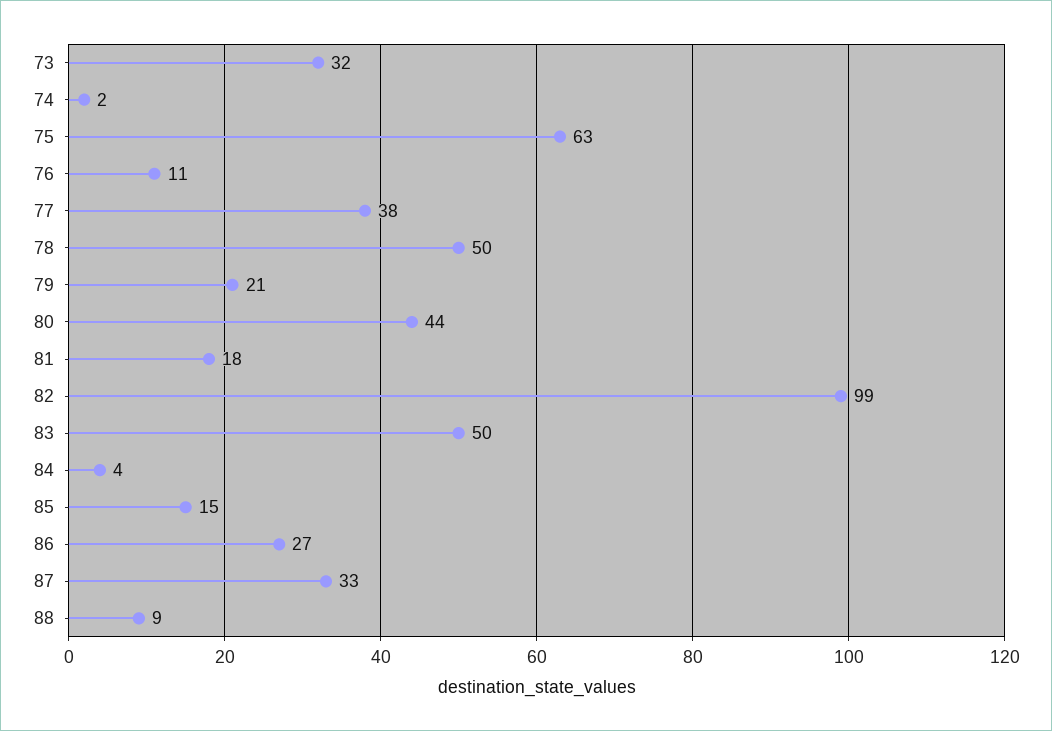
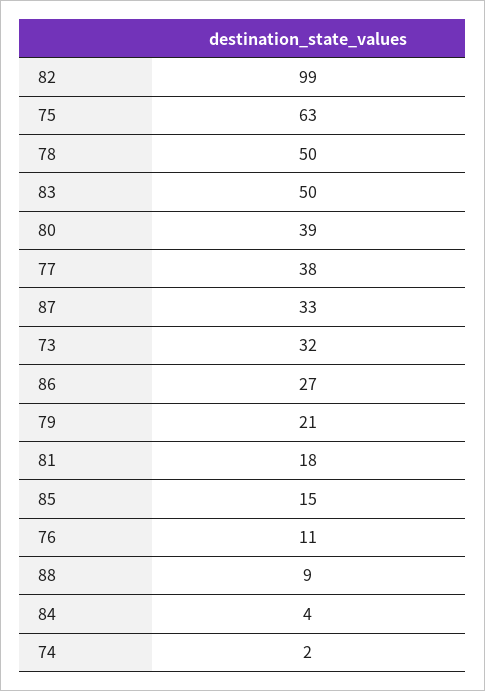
  {
    "73": 32,
    "74": 2,
    "75": 63,
    "76": 11,
    "77": 38,
    "78": 50,
    "79": 21,
-   "80": 44,
+   "80": 39,
    "81": 18,
    "82": 99,
    "83": 50,
    "84": 4,
    "85": 15,
    "86": 27,
    "87": 33,
    "88": 9
  }

